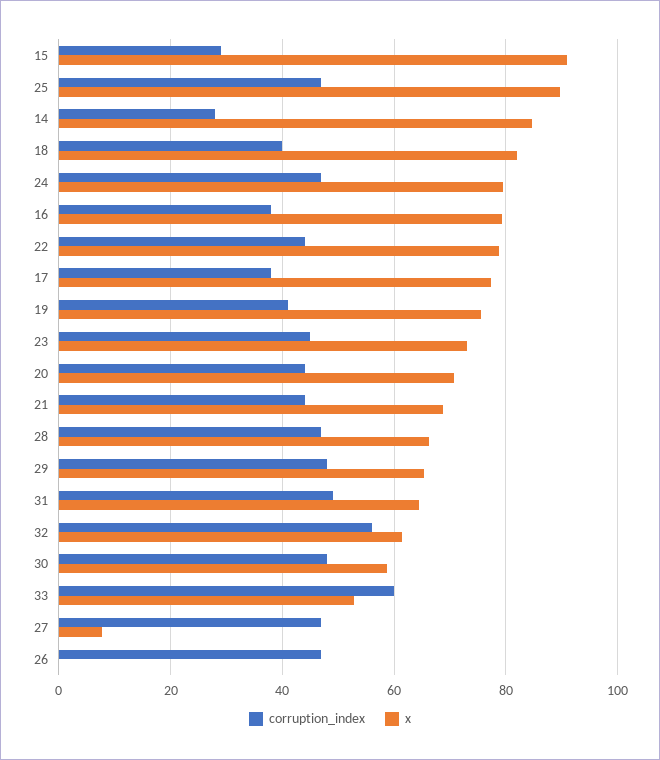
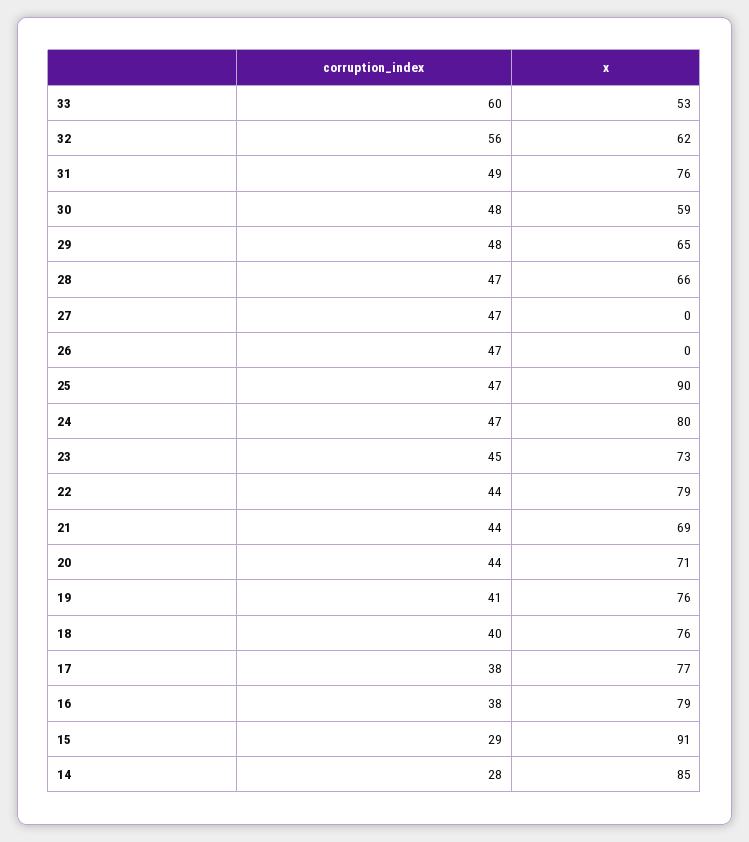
  {
    "corruption_index": {
      "15": 29,
      "25": 47,
      "14": 28,
      "18": 40,
      "24": 47,
      "16": 38,
      "22": 44,
      "17": 38,
      "19": 41,
      "23": 45,
      "20": 44,
      "21": 44,
      "28": 47,
      "29": 48,
      "31": 49,
      "32": 56,
      "30": 48,
      "33": 60,
      "27": 47,
      "26": 47
    },
    "x": {
      "15": 91,
      "25": 90,
      "14": 85,
-     "18": 82,
+     "18": 76,
      "24": 80,
      "16": 79,
      "22": 79,
      "17": 77,
      "19": 76,
      "23": 73,
      "20": 71,
      "21": 69,
      "28": 66,
      "29": 65,
-     "31": 64,
+     "31": 76,
      "32": 62,
      "30": 59,
      "33": 53,
-     "27": 8,
+     "27": 0,
      "26": 0
    }
  }

